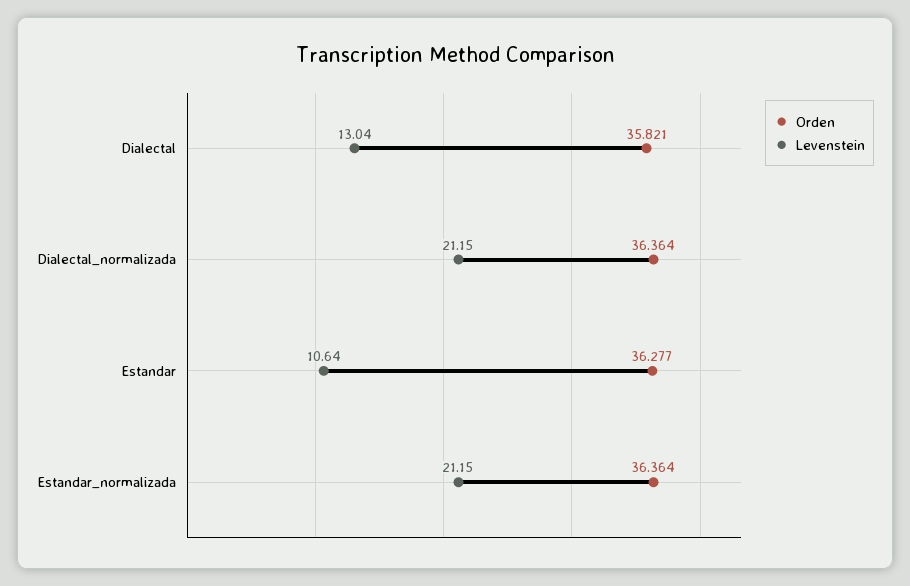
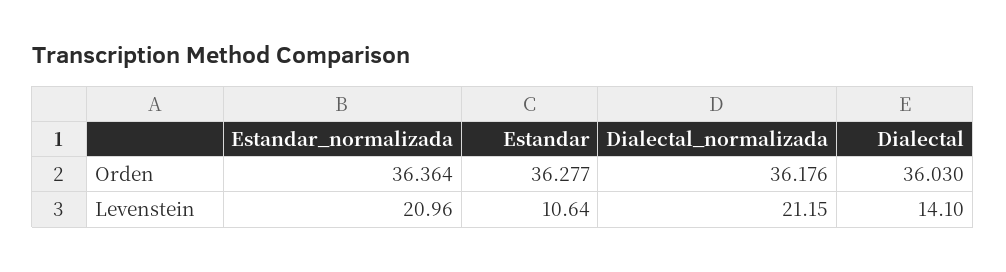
  {
    "Orden": {
-     "Dialectal": 35.821,
+     "Dialectal": 36.03,
-     "Dialectal_normalizada": 36.364,
+     "Dialectal_normalizada": 36.176,
      "Estandar": 36.277,
      "Estandar_normalizada": 36.364
    },
    "Levenstein": {
-     "Dialectal": 13.04,
+     "Dialectal": 14.1,
      "Dialectal_normalizada": 21.15,
      "Estandar": 10.64,
-     "Estandar_normalizada": 21.15
+     "Estandar_normalizada": 20.96
    }
  }

